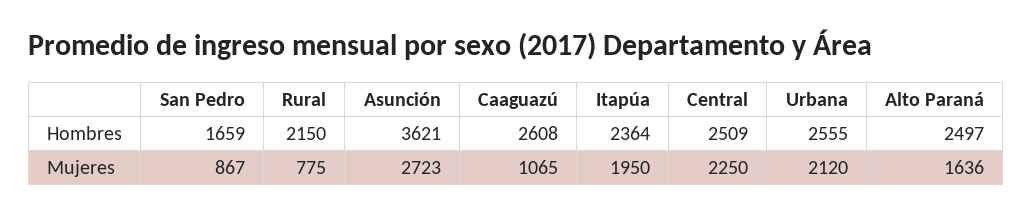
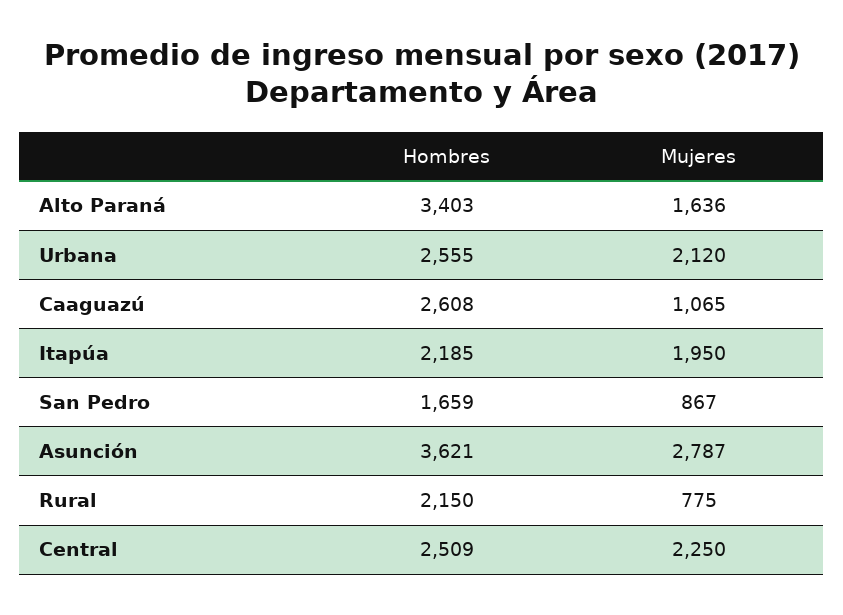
  {
    "San Pedro": {
      "Hombres": 1659,
      "Mujeres": 867
    },
    "Rural": {
      "Hombres": 2150,
      "Mujeres": 775
    },
    "Asunción": {
      "Hombres": 3621,
-     "Mujeres": 2723
+     "Mujeres": 2787
    },
    "Caaguazú": {
      "Hombres": 2608,
      "Mujeres": 1065
    },
    "Itapúa": {
-     "Hombres": 2364,
+     "Hombres": 2185,
      "Mujeres": 1950
    },
    "Central": {
      "Hombres": 2509,
      "Mujeres": 2250
    },
    "Urbana": {
      "Hombres": 2555,
      "Mujeres": 2120
    },
    "Alto Paraná": {
-     "Hombres": 2497,
+     "Hombres": 3403,
      "Mujeres": 1636
    }
  }

